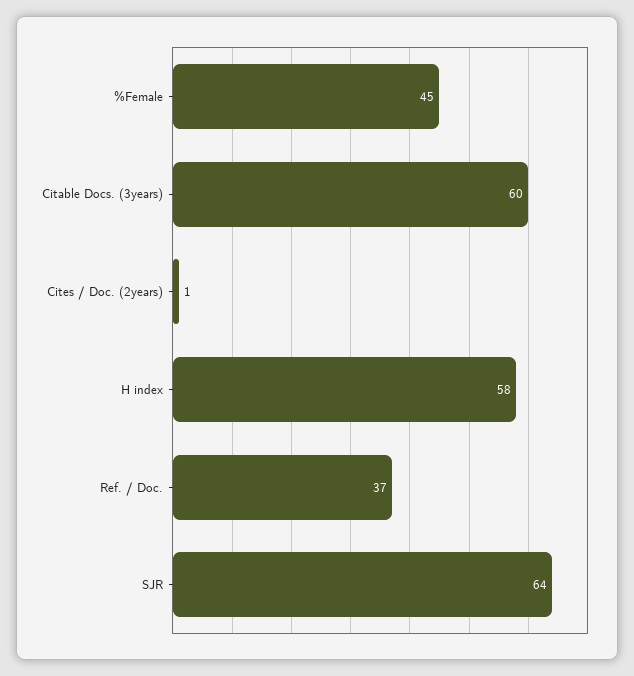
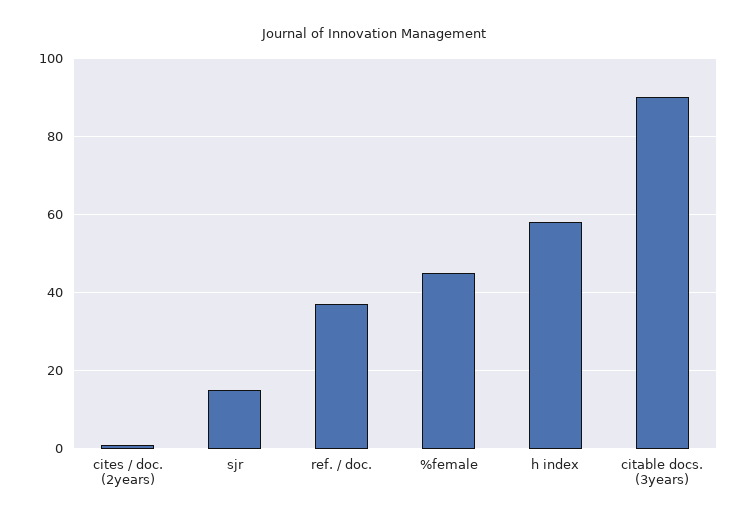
  {
    "%Female": 45,
-   "Citable Docs. (3years)": 60,
+   "Citable Docs. (3years)": 90,
    "Cites / Doc. (2years)": 1,
    "H index": 58,
    "Ref. / Doc.": 37,
-   "SJR": 64
+   "SJR": 15
  }

